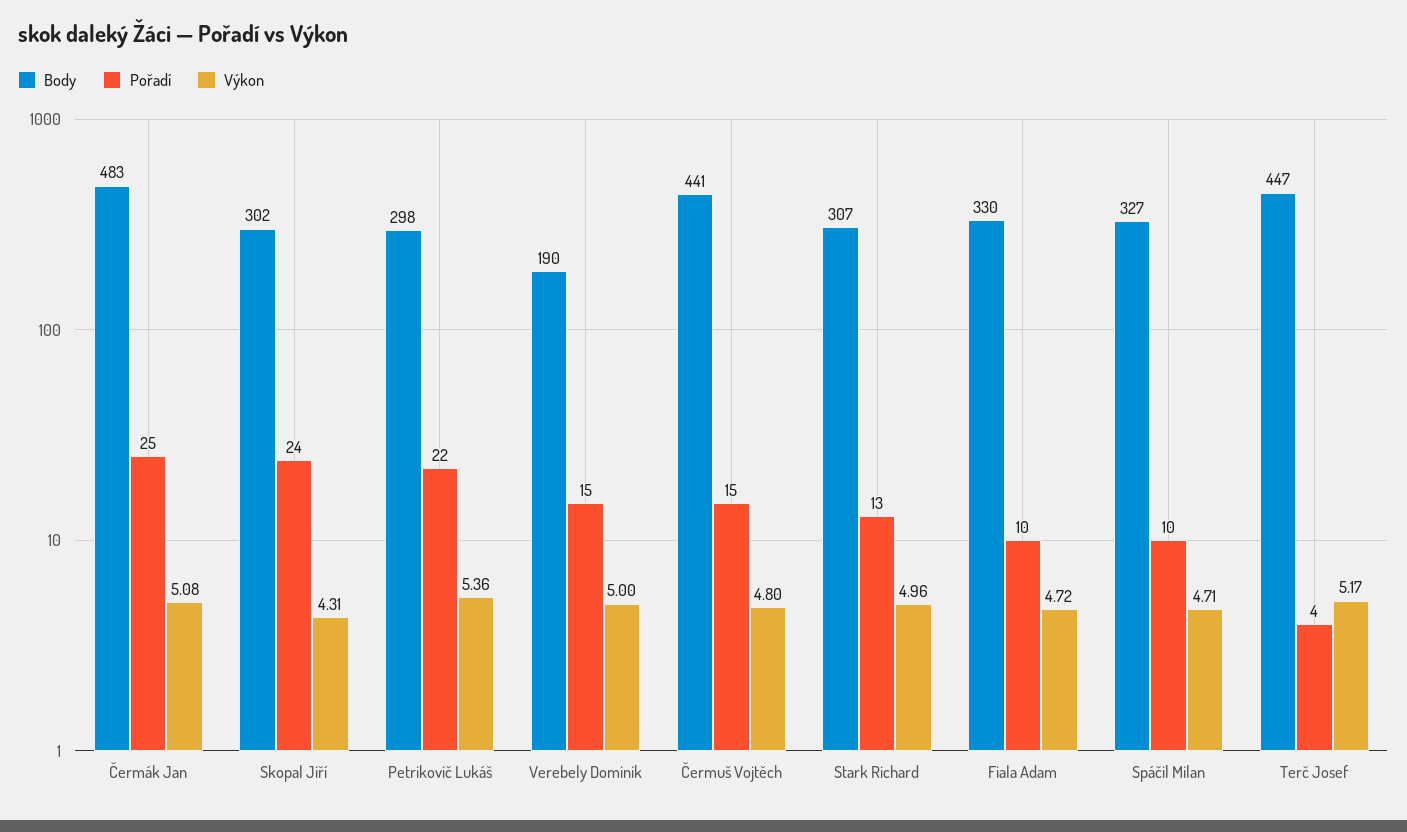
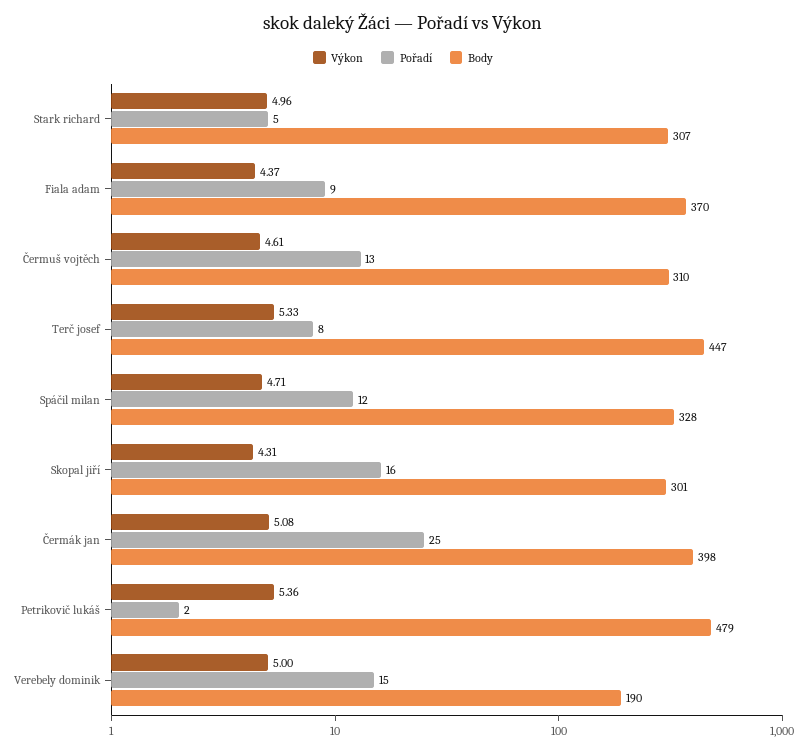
  {
    "Body": {
-     "Čermák Jan": 483,
+     "Čermák Jan": 398,
-     "Skopal Jiří": 302,
+     "Skopal Jiří": 301,
-     "Petrikovič Lukáš": 298,
+     "Petrikovič Lukáš": 479,
      "Verebely Dominik": 190,
-     "Čermuš Vojtěch": 441,
+     "Čermuš Vojtěch": 310,
      "Stark Richard": 307,
-     "Fiala Adam": 330,
+     "Fiala Adam": 370,
-     "Spáčil Milan": 327,
+     "Spáčil Milan": 328,
      "Terč Josef": 447
    },
    "Pořadí": {
      "Čermák Jan": 25,
-     "Skopal Jiří": 24,
+     "Skopal Jiří": 16,
-     "Petrikovič Lukáš": 22,
+     "Petrikovič Lukáš": 2,
      "Verebely Dominik": 15,
-     "Čermuš Vojtěch": 15,
+     "Čermuš Vojtěch": 13,
-     "Stark Richard": 13,
+     "Stark Richard": 5,
-     "Fiala Adam": 10,
+     "Fiala Adam": 9,
-     "Spáčil Milan": 10,
+     "Spáčil Milan": 12,
-     "Terč Josef": 4
+     "Terč Josef": 8
    },
    "Výkon": {
      "Čermák Jan": 5.08,
      "Skopal Jiří": 4.31,
      "Petrikovič Lukáš": 5.36,
      "Verebely Dominik": 5,
-     "Čermuš Vojtěch": 4.8,
+     "Čermuš Vojtěch": 4.61,
      "Stark Richard": 4.96,
-     "Fiala Adam": 4.72,
+     "Fiala Adam": 4.37,
      "Spáčil Milan": 4.71,
-     "Terč Josef": 5.17
+     "Terč Josef": 5.33
    }
  }

